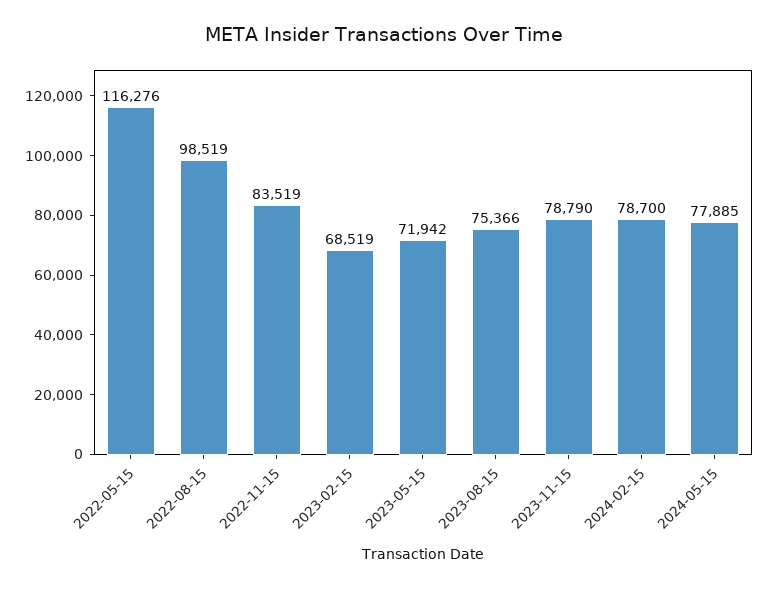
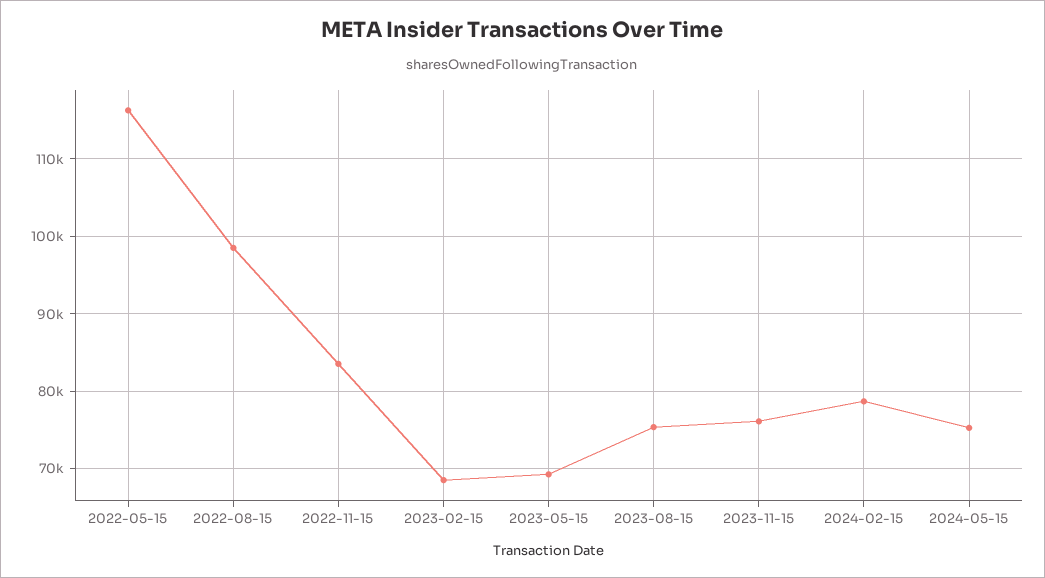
  {
    "2022-05-15": 116276,
    "2022-08-15": 98519,
    "2022-11-15": 83519,
    "2023-02-15": 68519,
-   "2023-05-15": 71942,
+   "2023-05-15": 69000,
    "2023-08-15": 75366,
-   "2023-11-15": 78790,
+   "2023-11-15": 76000,
    "2024-02-15": 78700,
-   "2024-05-15": 77885
+   "2024-05-15": 75000
  }

